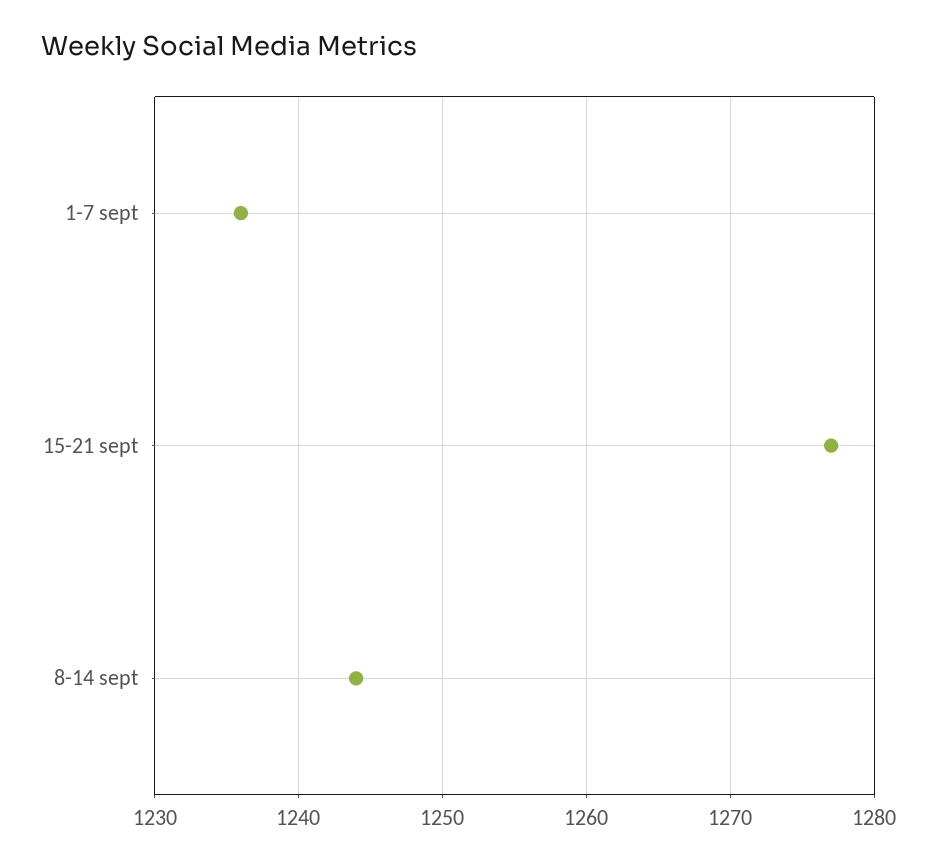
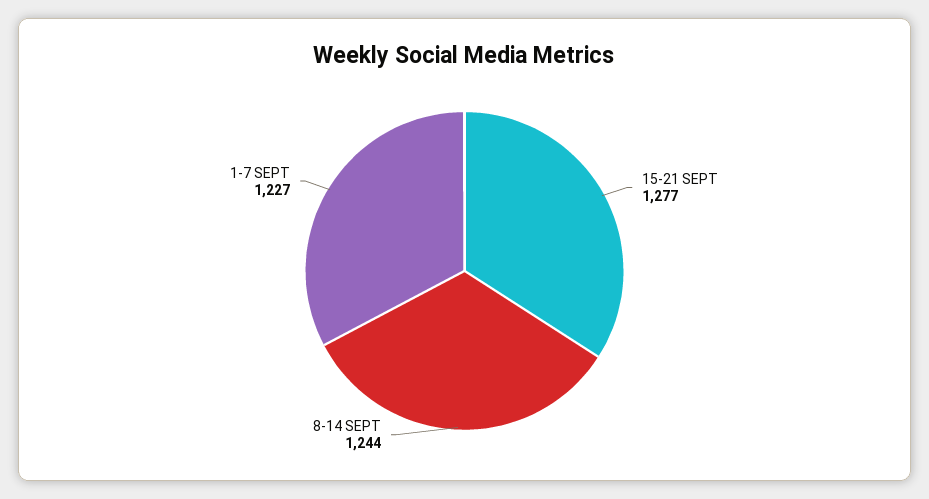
  {
-   "1-7 sept": 1236,
+   "1-7 sept": 1227,
    "15-21 sept": 1277,
    "8-14 sept": 1244
  }

